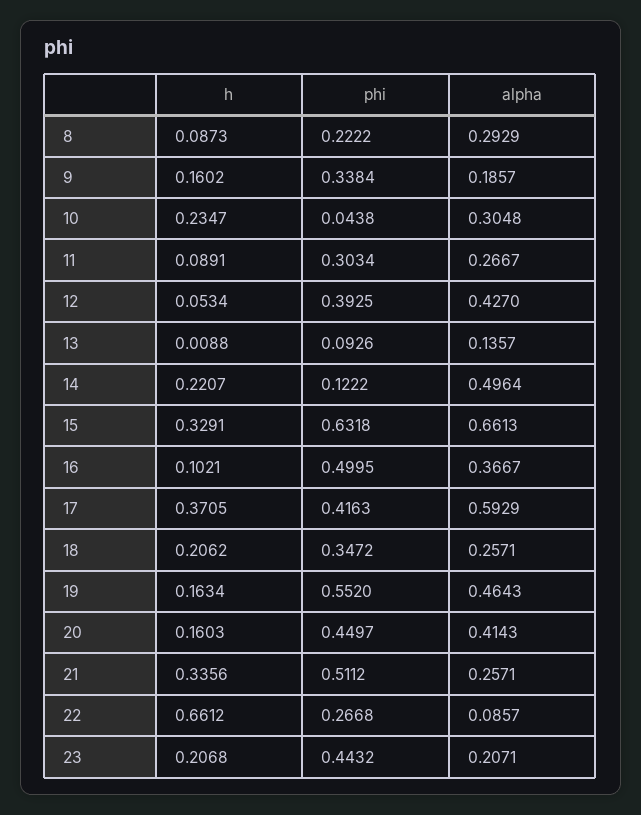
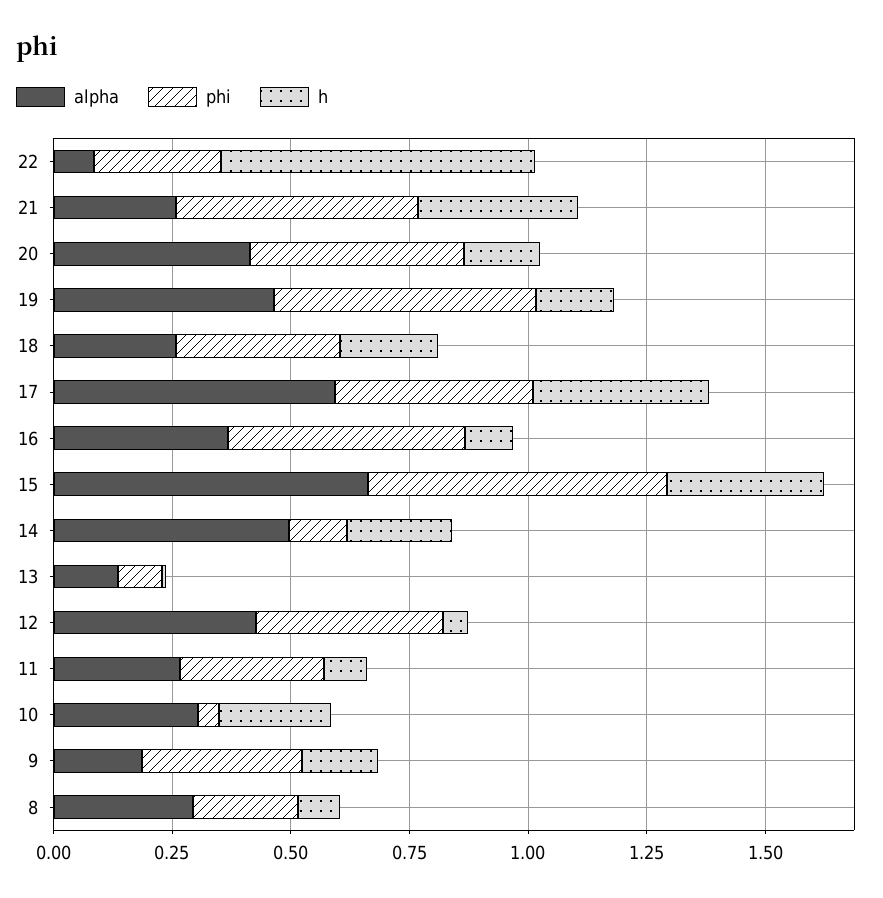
  {
    "h": {
      "8": 0.0873,
      "9": 0.1602,
      "10": 0.2347,
      "11": 0.0891,
      "12": 0.0534,
      "13": 0.0088,
      "14": 0.2207,
      "15": 0.3291,
      "16": 0.1021,
      "17": 0.3705,
      "18": 0.2062,
      "19": 0.1634,
      "20": 0.1603,
      "21": 0.3356,
-     "22": 0.6612,
+     "22": 0.6612
-     "23": 0.2068
    },
    "phi": {
      "8": 0.2222,
      "9": 0.3384,
      "10": 0.0438,
      "11": 0.3034,
      "12": 0.3925,
      "13": 0.0926,
      "14": 0.1222,
      "15": 0.6318,
      "16": 0.4995,
      "17": 0.4163,
      "18": 0.3472,
      "19": 0.552,
      "20": 0.4497,
      "21": 0.5112,
-     "22": 0.2668,
+     "22": 0.2668
-     "23": 0.4432
    },
    "alpha": {
      "8": 0.2929,
      "9": 0.1857,
      "10": 0.3048,
      "11": 0.2667,
      "12": 0.427,
      "13": 0.1357,
      "14": 0.4964,
      "15": 0.6613,
      "16": 0.3667,
      "17": 0.5929,
      "18": 0.2571,
      "19": 0.4643,
      "20": 0.4143,
      "21": 0.2571,
-     "22": 0.0857,
+     "22": 0.0857
-     "23": 0.2071
    }
  }

